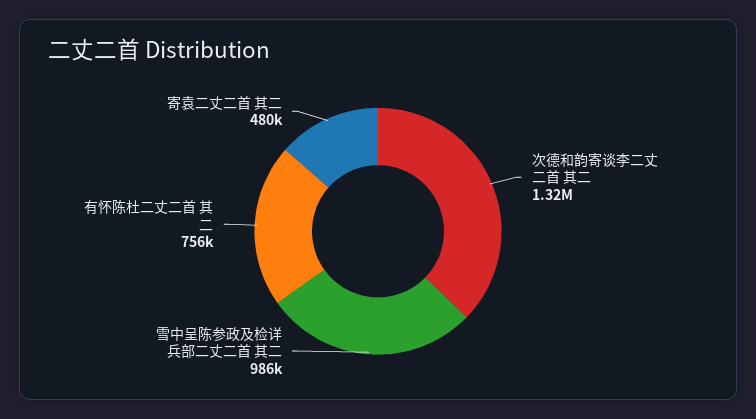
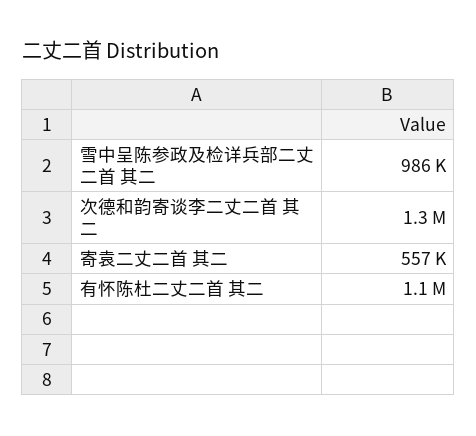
  {
    "次德和韵寄谈李二丈二首 其二": 1320000,
    "雪中呈陈参政及检详兵部二丈二首 其二": 986000,
-   "有怀陈杜二丈二首 其二": 756000,
+   "有怀陈杜二丈二首 其二": 1100000,
-   "寄袁二丈二首 其二": 480000
+   "寄袁二丈二首 其二": 557000
  }

